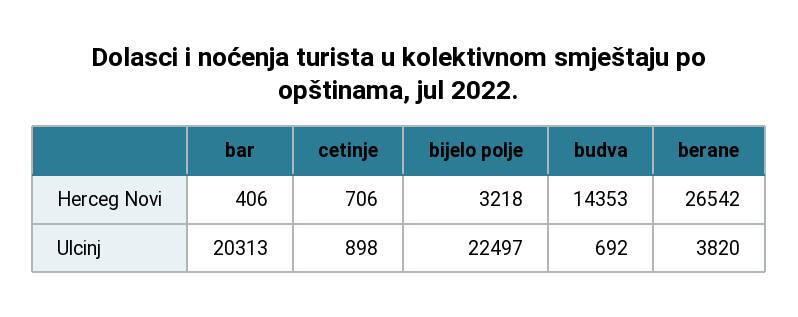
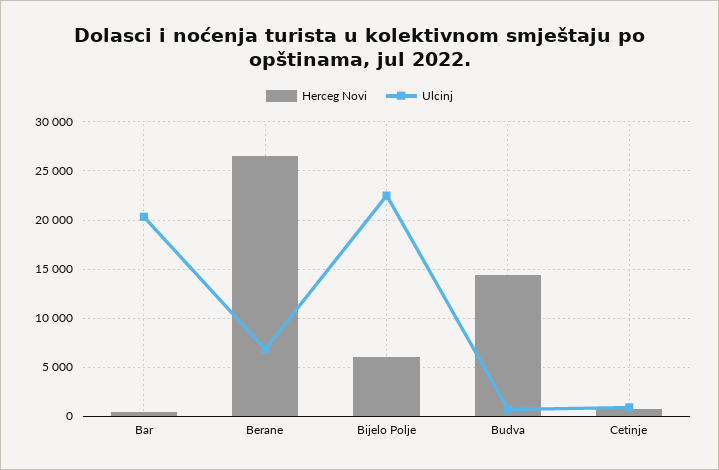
  {
    "Herceg Novi": {
      "bar": 406,
      "cetinje": 706,
-     "bijelo polje": 3218,
+     "bijelo polje": 6000,
      "budva": 14353,
      "berane": 26542
    },
    "Ulcinj": {
      "bar": 20313,
      "cetinje": 898,
      "bijelo polje": 22497,
      "budva": 692,
-     "berane": 3820
+     "berane": 7000
    }
  }

